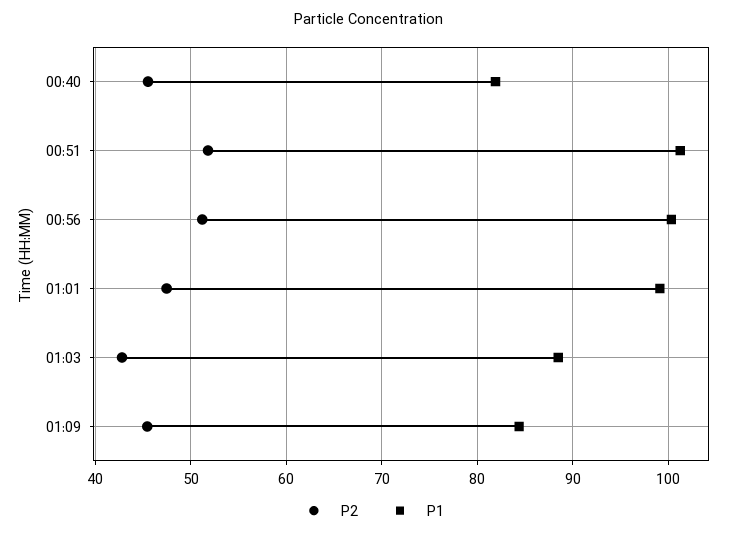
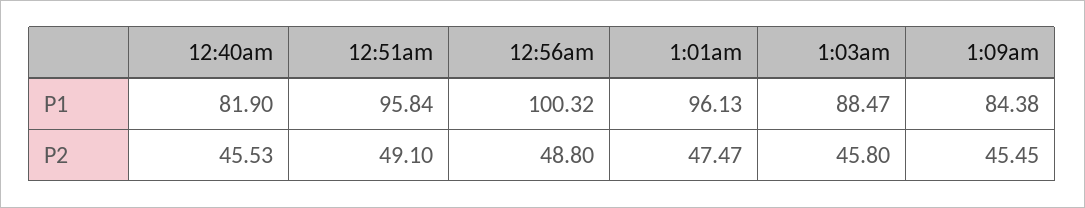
  {
    "P2": {
      "00:40": 45.53,
-     "00:51": 52,
+     "00:51": 49.1,
-     "00:56": 51,
+     "00:56": 48.8,
      "01:01": 47.47,
-     "01:03": 43,
+     "01:03": 45.8,
      "01:09": 45.45
    },
    "P1": {
      "00:40": 81.9,
-     "00:51": 101,
+     "00:51": 95.84,
      "00:56": 100.32,
-     "01:01": 99,
+     "01:01": 96.13,
      "01:03": 88.47,
      "01:09": 84.38
    }
  }

